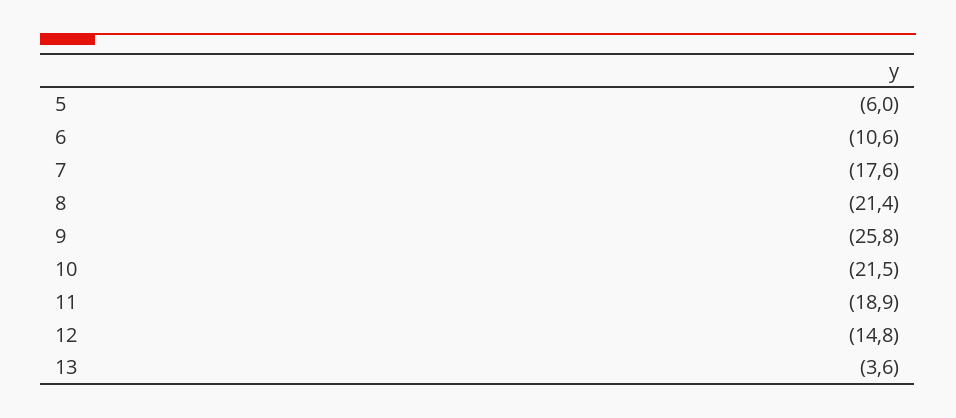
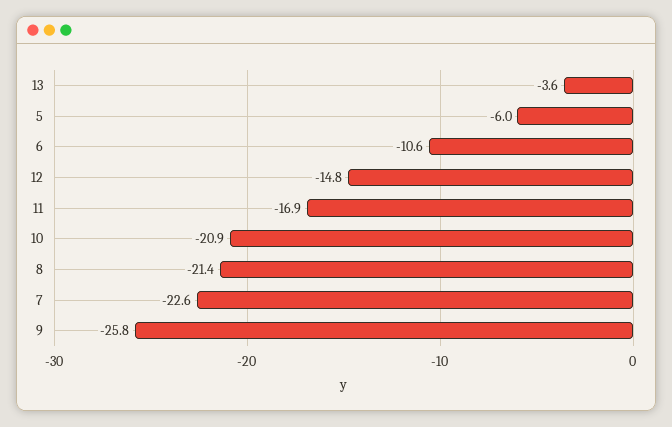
  {
    "5": -6,
    "6": -10.6,
-   "7": -17.6,
+   "7": -22.6,
    "8": -21.4,
    "9": -25.8,
-   "10": -21.5,
+   "10": -20.9,
-   "11": -18.9,
+   "11": -16.9,
    "12": -14.8,
    "13": -3.6
  }

